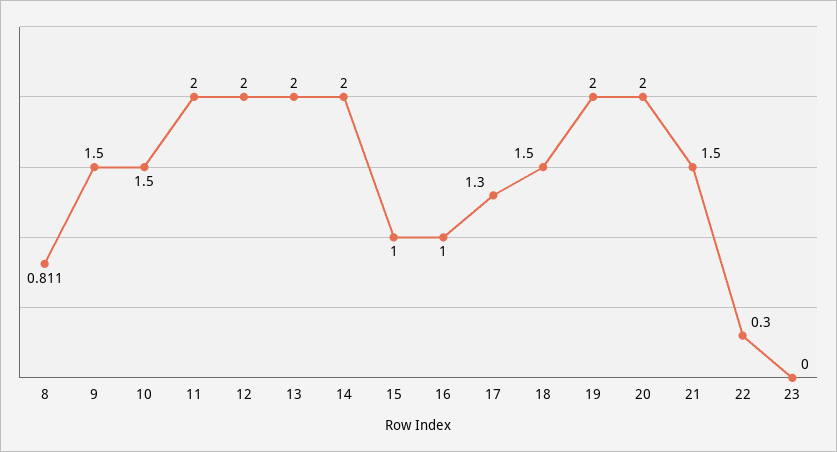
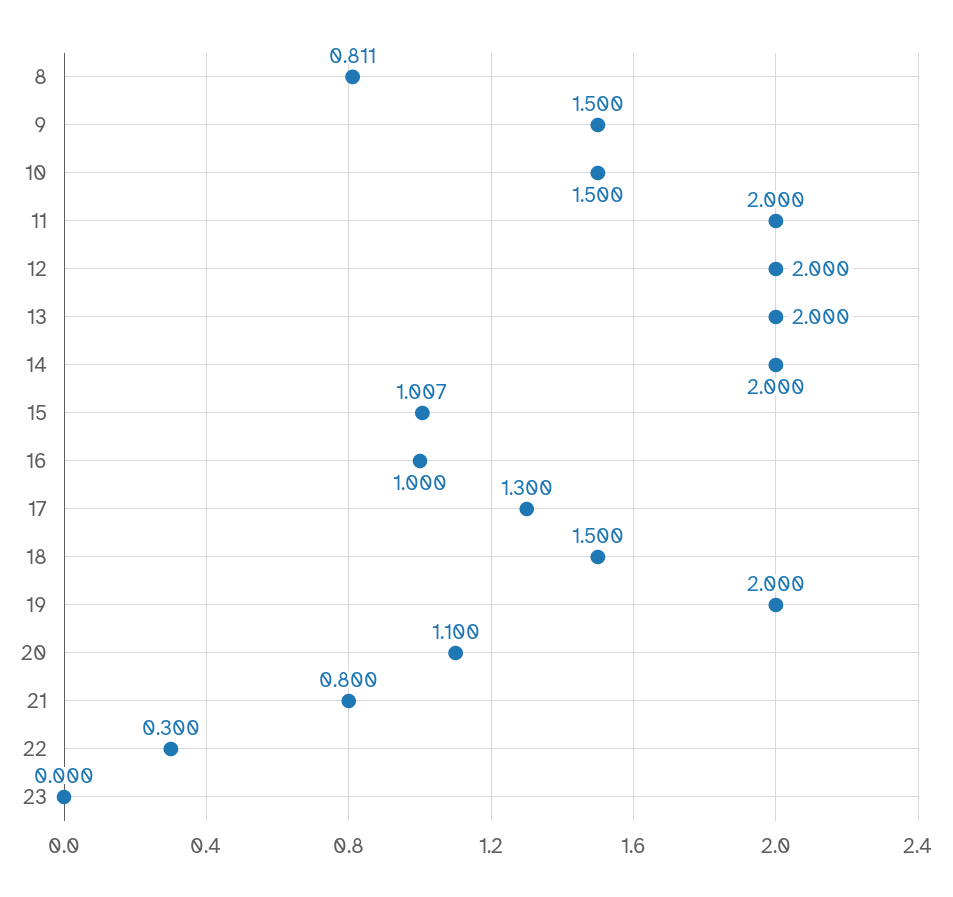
  {
    "8": 0.811,
    "9": 1.5,
    "10": 1.5,
    "11": 2,
    "12": 2,
    "13": 2,
    "14": 2,
-   "15": 1,
+   "15": 1.007,
    "16": 1,
    "17": 1.3,
    "18": 1.5,
    "19": 2,
-   "20": 2,
+   "20": 1.1,
-   "21": 1.5,
+   "21": 0.8,
    "22": 0.3,
    "23": 0
  }

